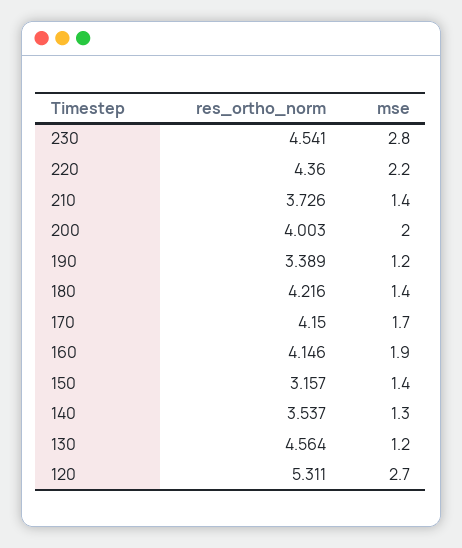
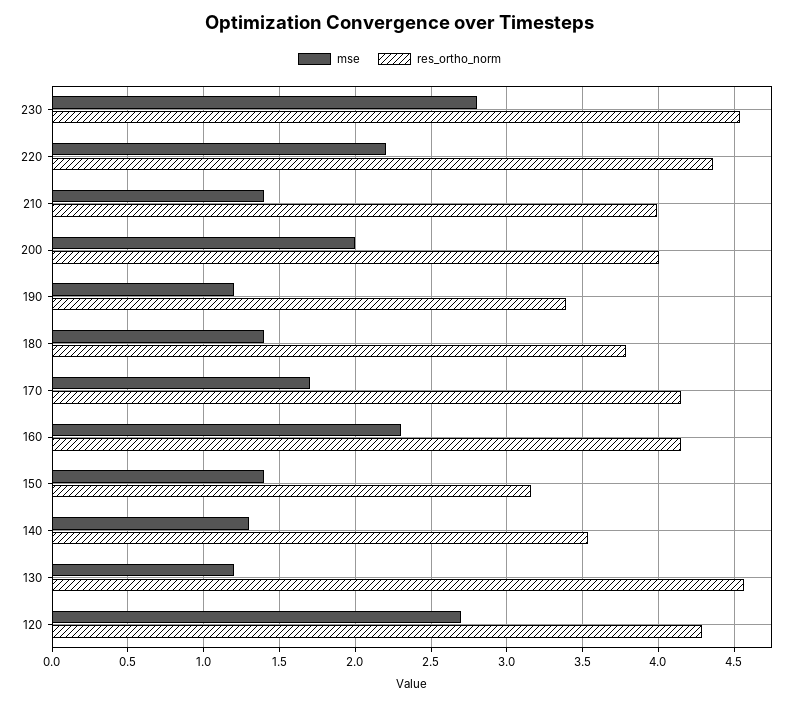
  {
    "res_ortho_norm": {
      "230": 4.541,
      "220": 4.36,
-     "210": 3.726,
+     "210": 4,
      "200": 4.003,
      "190": 3.389,
-     "180": 4.216,
+     "180": 3.8,
      "170": 4.15,
      "160": 4.146,
      "150": 3.157,
      "140": 3.537,
      "130": 4.564,
-     "120": 5.311
+     "120": 4.3
    },
    "mse": {
      "230": 2.8,
      "220": 2.2,
      "210": 1.4,
      "200": 2,
      "190": 1.2,
      "180": 1.4,
      "170": 1.7,
-     "160": 1.9,
+     "160": 2.3,
      "150": 1.4,
      "140": 1.3,
      "130": 1.2,
      "120": 2.7
    }
  }

